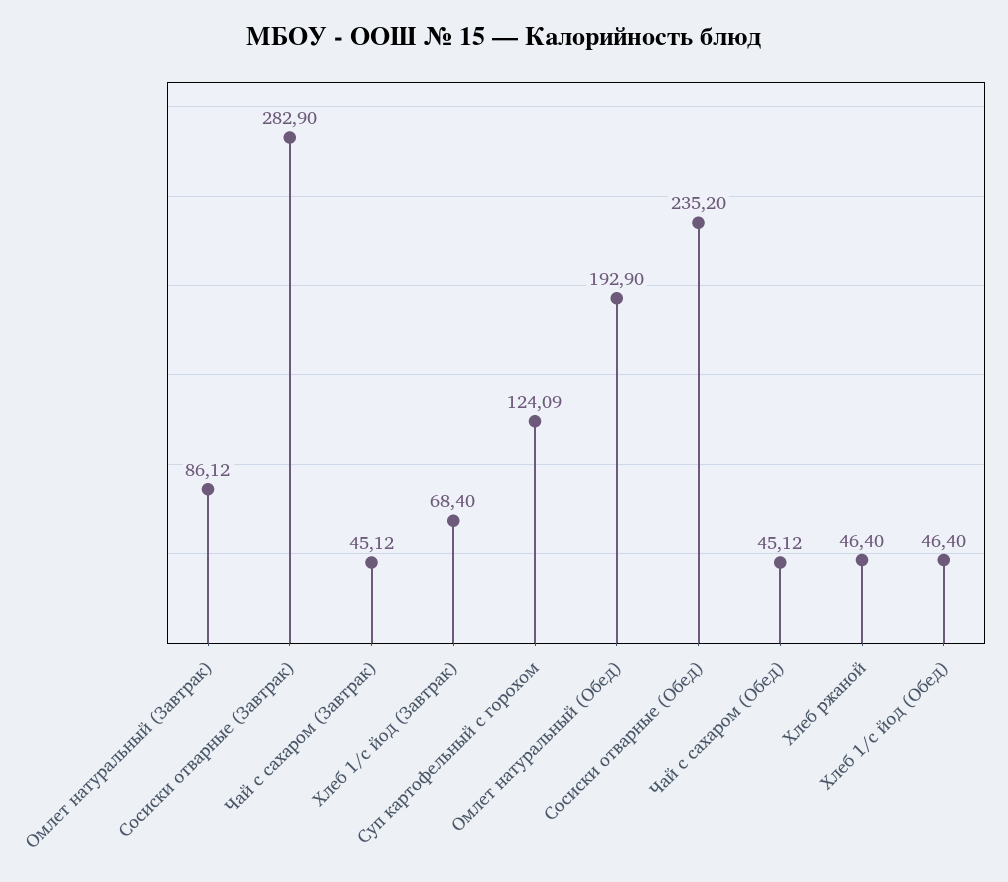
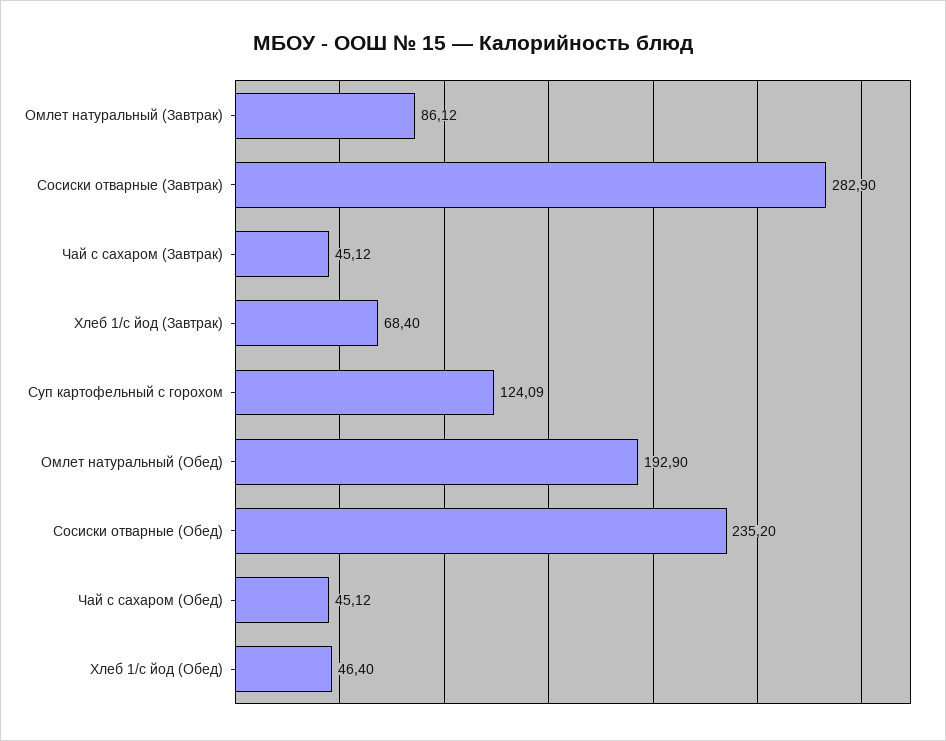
  {
    "Омлет натуральный (Завтрак)": 86.12,
    "Сосиски отварные (Завтрак)": 282.9,
    "Чай с сахаром (Завтрак)": 45.12,
    "Хлеб 1/с йод (Завтрак)": 68.4,
    "Суп картофельный с горохом": 124.09,
    "Омлет натуральный (Обед)": 192.9,
    "Сосиски отварные (Обед)": 235.2,
    "Чай с сахаром (Обед)": 45.12,
-   "Хлеб ржаной": 46.4,
    "Хлеб 1/с йод (Обед)": 46.4
  }

